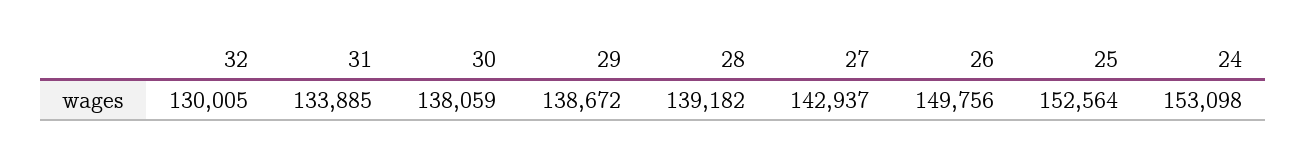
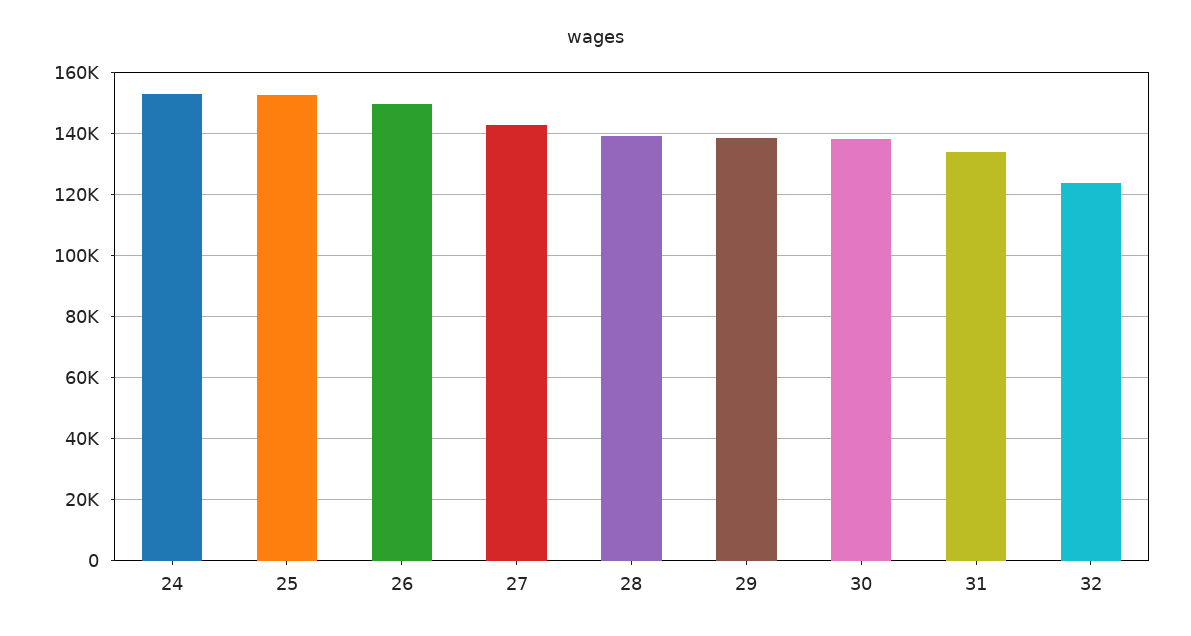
  {
-   "32": 130005,
+   "32": 124000,
    "31": 133885,
    "30": 138059,
    "29": 138672,
    "28": 139182,
    "27": 142937,
    "26": 149756,
    "25": 152564,
    "24": 153098
  }

